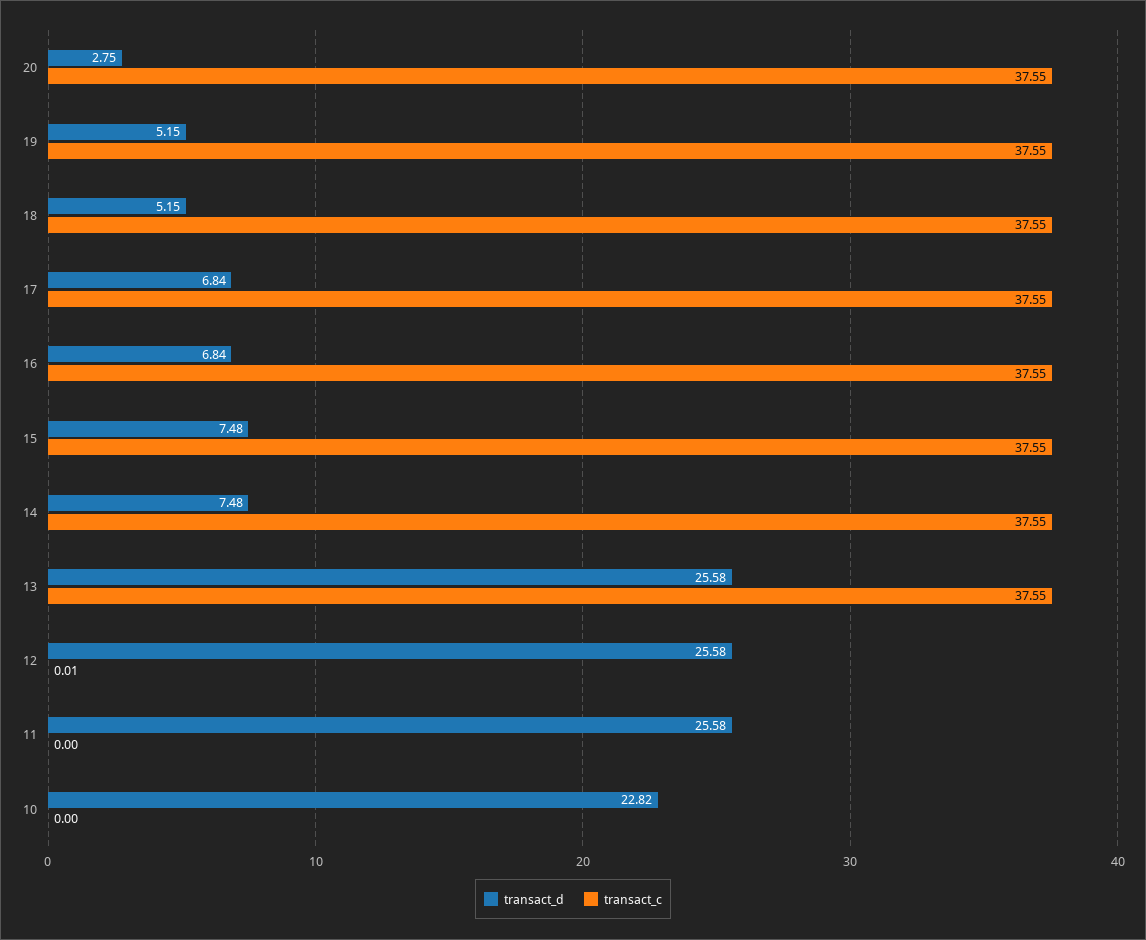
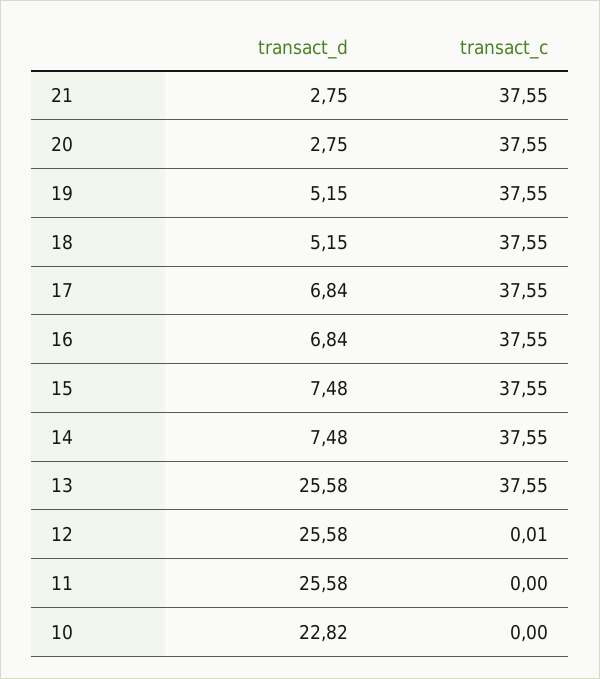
  {
    "transact_d": {
      "20": 2.75,
      "19": 5.15,
      "18": 5.15,
      "17": 6.84,
      "16": 6.84,
      "15": 7.48,
      "14": 7.48,
      "13": 25.58,
      "12": 25.58,
      "11": 25.58,
-     "10": 22.82
+     "10": 22.82,
+     "21": 2.75
    },
    "transact_c": {
      "20": 37.55,
      "19": 37.55,
      "18": 37.55,
      "17": 37.55,
      "16": 37.55,
      "15": 37.55,
      "14": 37.55,
      "13": 37.55,
      "12": 0.01,
      "11": 0,
-     "10": 0
+     "10": 0,
+     "21": 37.55
    }
  }

